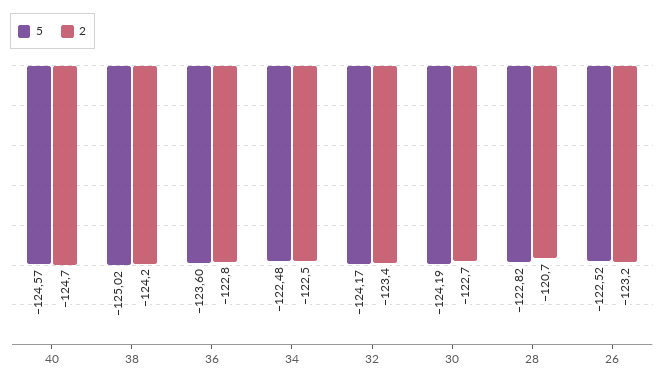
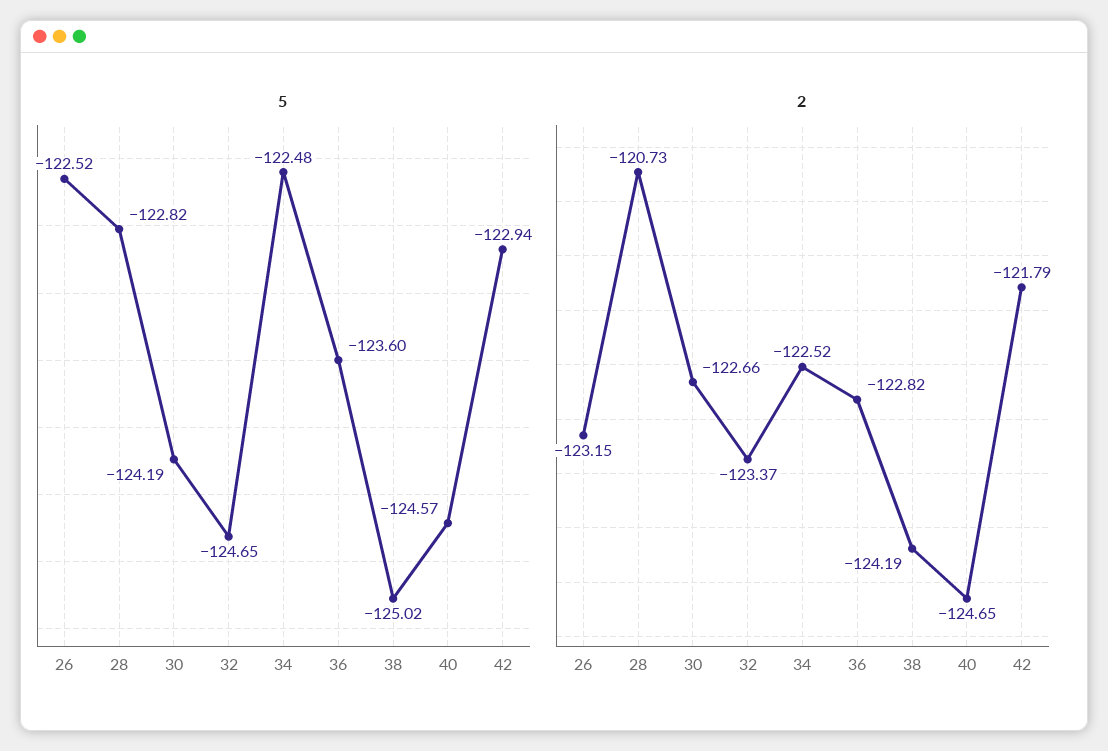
  {
    "5": {
      "40": -124.57,
      "38": -125.02,
      "36": -123.6,
      "34": -122.48,
-     "32": -124.17,
+     "32": -124.65,
      "30": -124.19,
      "28": -122.82,
-     "26": -122.52
+     "26": -122.52,
+     "42": -122.94
    },
    "2": {
      "40": -124.65,
      "38": -124.19,
      "36": -122.82,
      "34": -122.52,
      "32": -123.37,
      "30": -122.66,
      "28": -120.73,
-     "26": -123.15
+     "26": -123.15,
+     "42": -121.79
    }
  }

